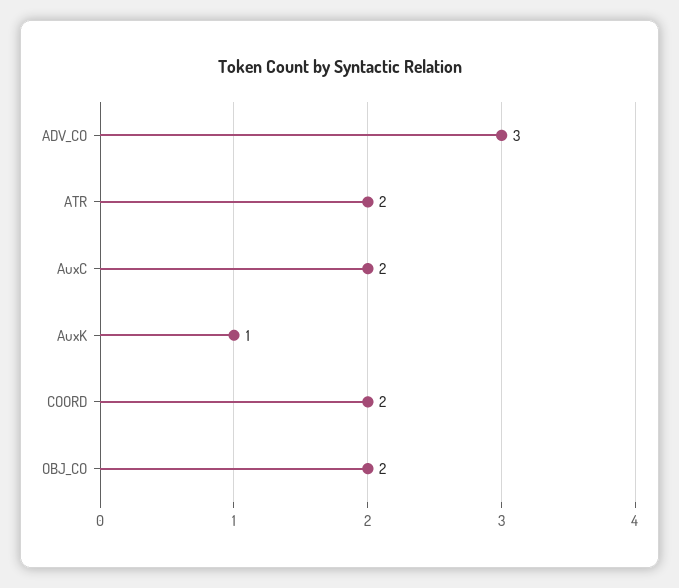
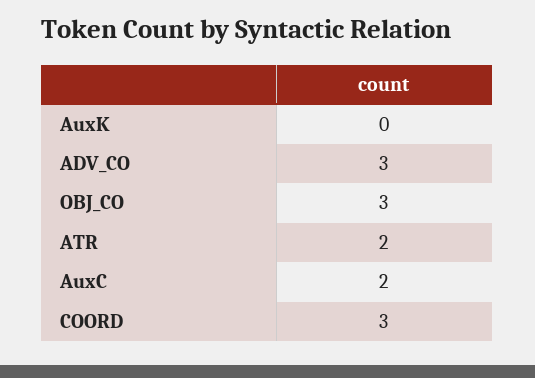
  {
    "ADV_CO": 3,
    "ATR": 2,
    "AuxC": 2,
-   "AuxK": 1,
+   "AuxK": 0,
-   "COORD": 2,
+   "COORD": 3,
-   "OBJ_CO": 2
+   "OBJ_CO": 3
  }

